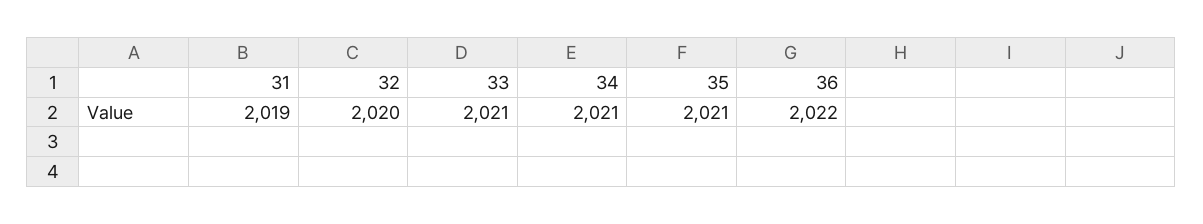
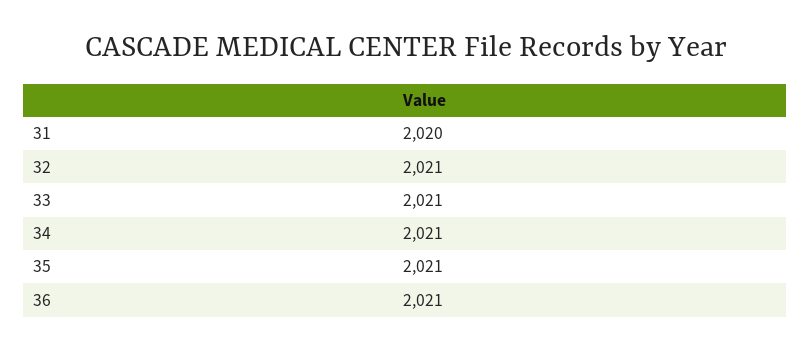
  {
-   "31": 2019,
+   "31": 2020,
-   "32": 2020,
+   "32": 2021,
    "33": 2021,
    "34": 2021,
    "35": 2021,
-   "36": 2022
+   "36": 2021
  }

